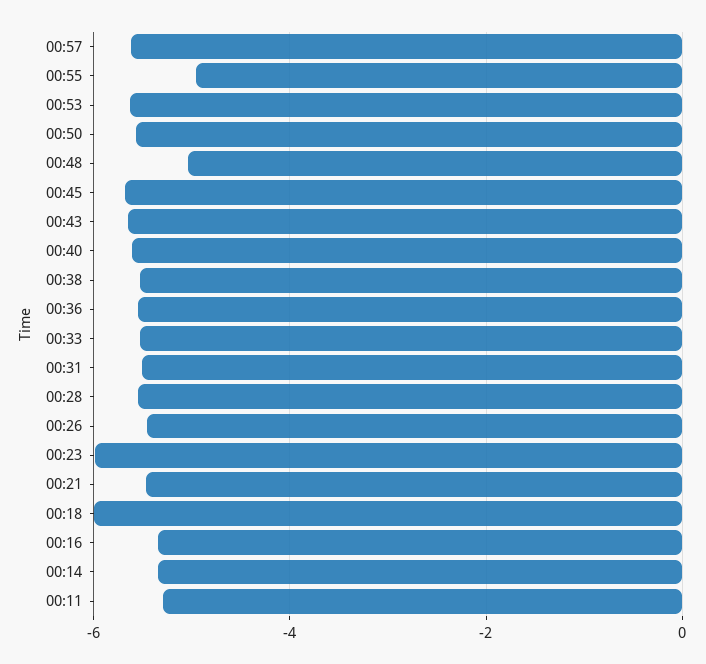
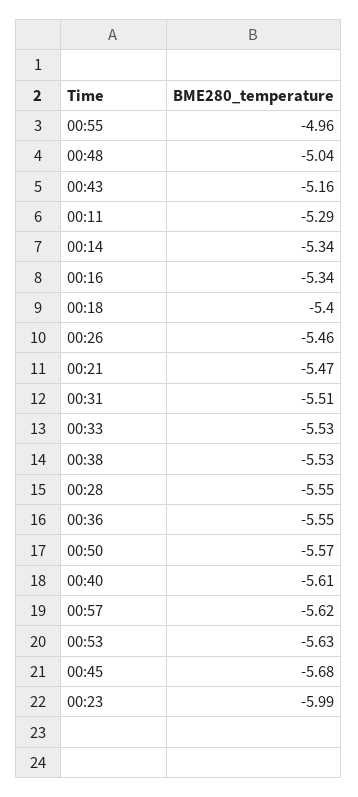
  {
    "00:57": -5.62,
    "00:55": -4.96,
    "00:53": -5.63,
    "00:50": -5.57,
    "00:48": -5.04,
    "00:45": -5.68,
-   "00:43": -5.6,
+   "00:43": -5.16,
    "00:40": -5.61,
    "00:38": -5.53,
    "00:36": -5.55,
    "00:33": -5.53,
    "00:31": -5.51,
    "00:28": -5.55,
    "00:26": -5.46,
    "00:23": -5.99,
    "00:21": -5.47,
-   "00:18": -6,
+   "00:18": -5.4,
    "00:16": -5.34,
    "00:14": -5.34,
    "00:11": -5.29
  }

